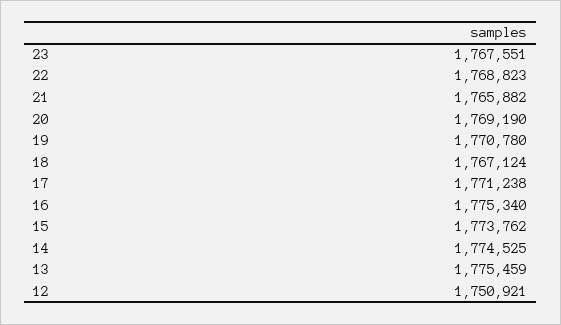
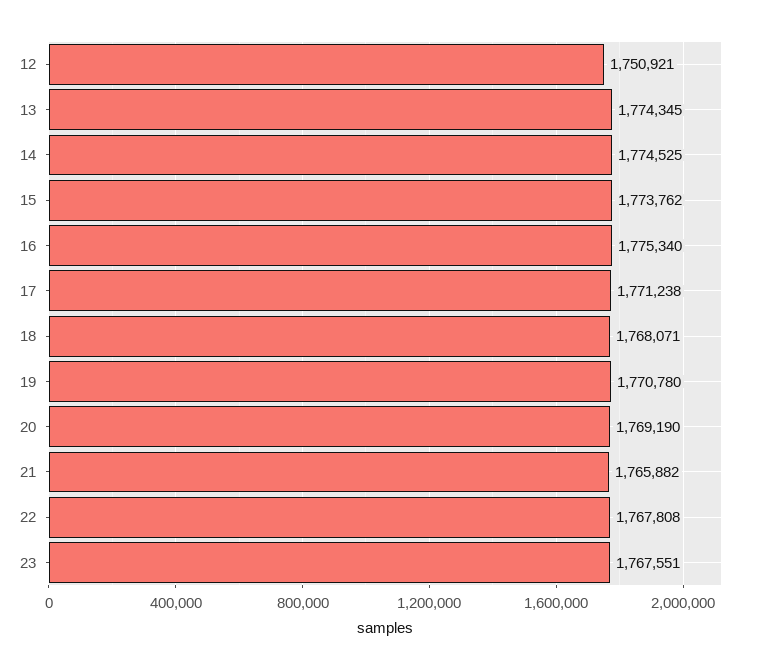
  {
    "23": 1767551,
-   "22": 1768823,
+   "22": 1767808,
    "21": 1765882,
    "20": 1769190,
    "19": 1770780,
-   "18": 1767124,
+   "18": 1768071,
    "17": 1771238,
    "16": 1775340,
    "15": 1773762,
    "14": 1774525,
-   "13": 1775459,
+   "13": 1774345,
    "12": 1750921
  }

